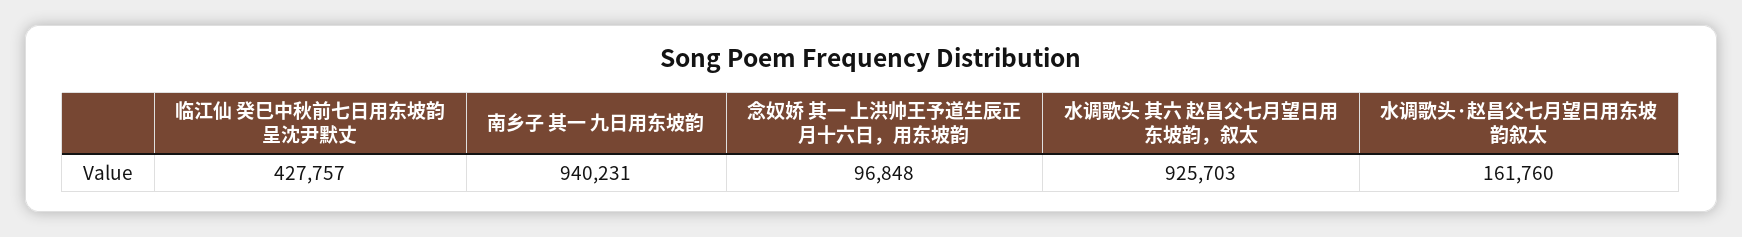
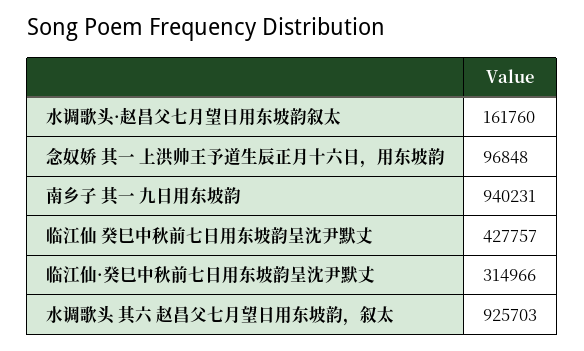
  {
    "临江仙 癸巳中秋前七日用东坡韵呈沈尹默丈": 427757,
    "南乡子 其一 九日用东坡韵": 940231,
    "念奴娇 其一 上洪帅王予道生辰正月十六日，用东坡韵": 96848,
    "水调歌头 其六 赵昌父七月望日用东坡韵，叙太": 925703,
-   "水调歌头·赵昌父七月望日用东坡韵叙太": 161760
+   "水调歌头·赵昌父七月望日用东坡韵叙太": 161760,
+   "临江仙·癸巳中秋前七日用东坡韵呈沈尹默丈": 314966
  }

